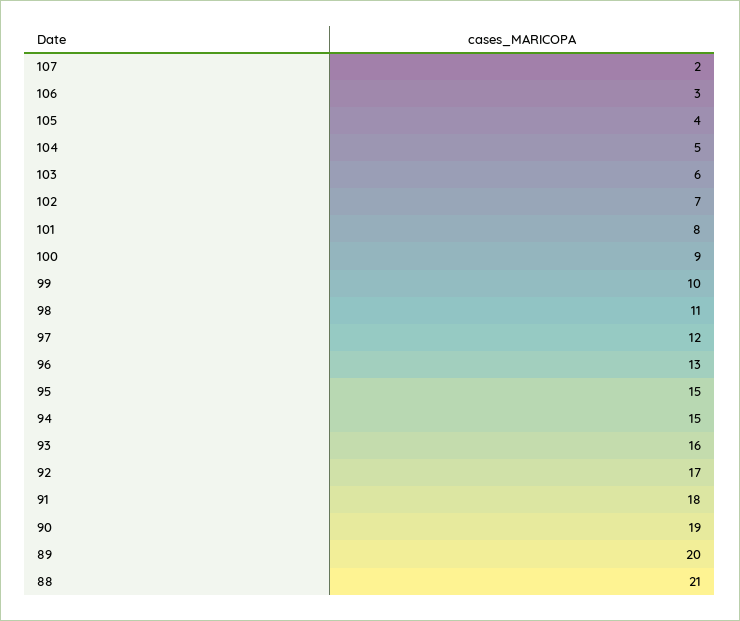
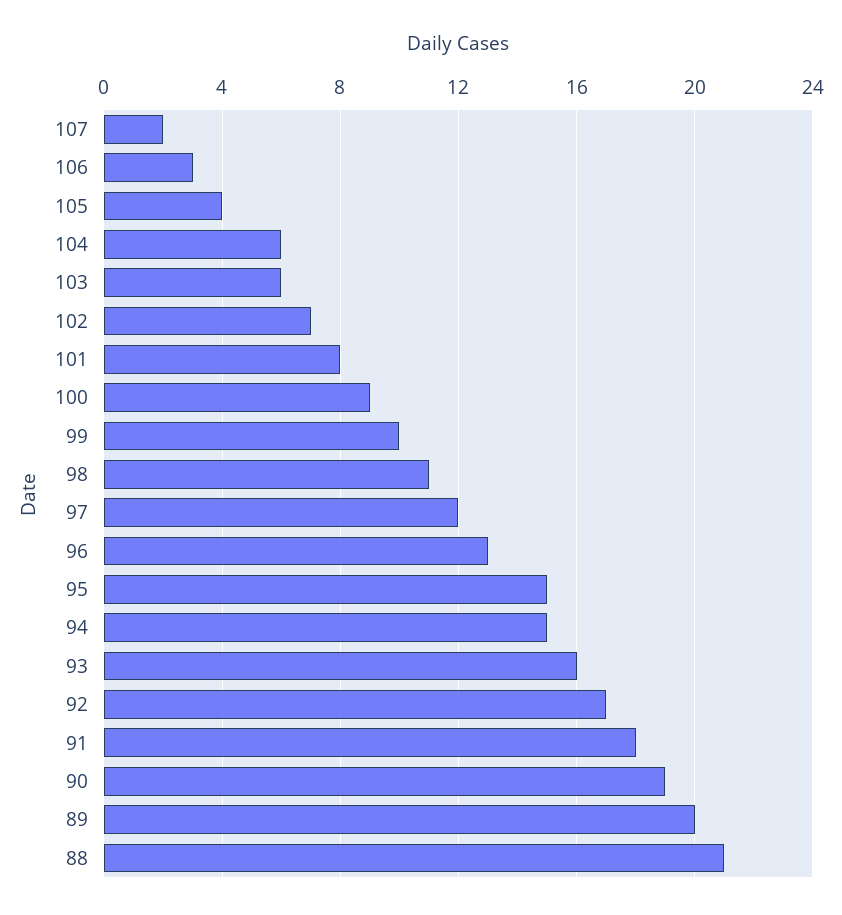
  {
    "107": 2,
    "106": 3,
    "105": 4,
-   "104": 5,
+   "104": 6,
    "103": 6,
    "102": 7,
    "101": 8,
    "100": 9,
    "99": 10,
    "98": 11,
    "97": 12,
    "96": 13,
    "95": 15,
    "94": 15,
    "93": 16,
    "92": 17,
    "91": 18,
    "90": 19,
    "89": 20,
    "88": 21
  }

